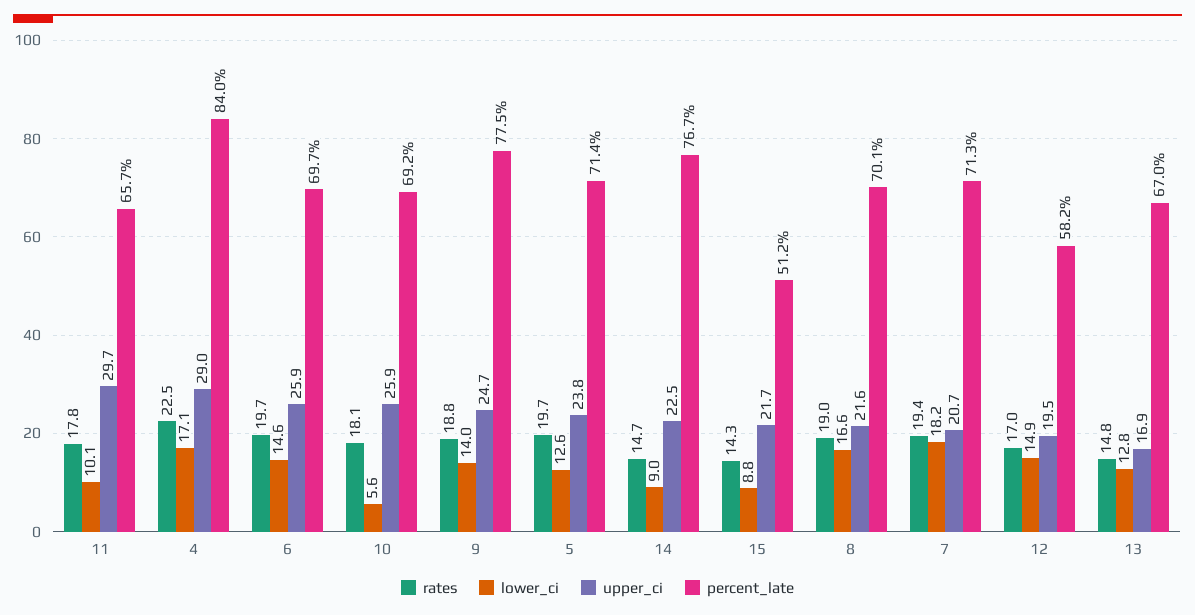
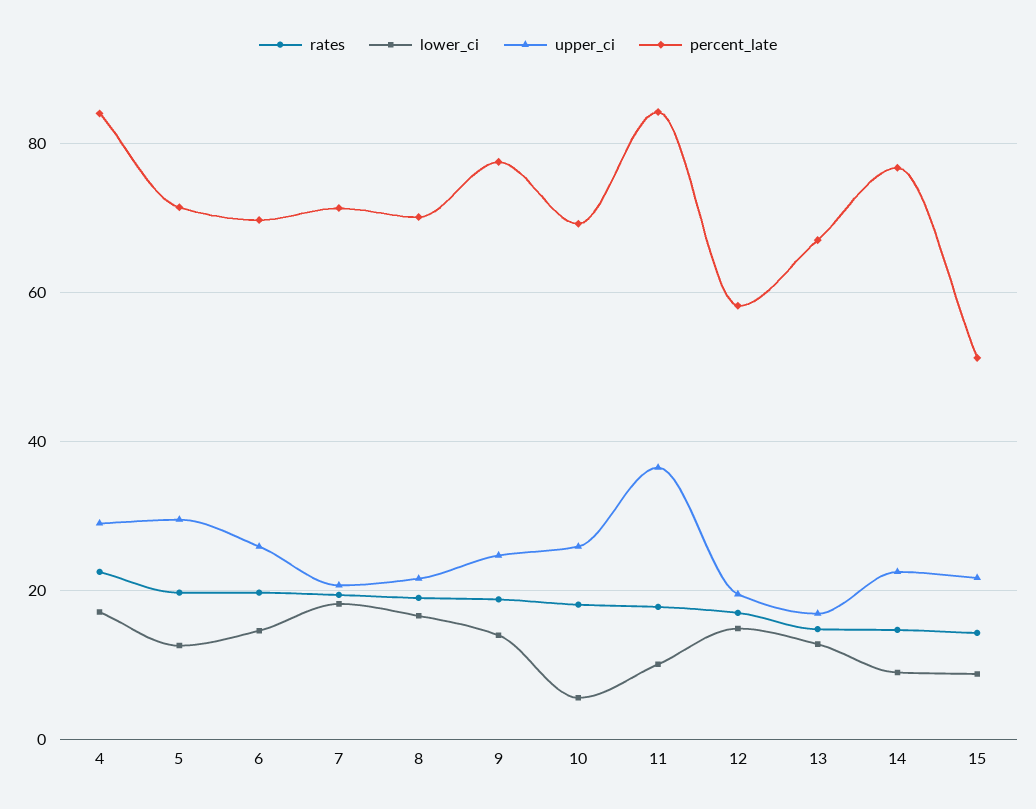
  {
    "rates": {
      "11": 17.8,
      "4": 22.5,
      "6": 19.7,
      "10": 18.1,
      "9": 18.8,
      "5": 19.7,
      "14": 14.7,
      "15": 14.3,
      "8": 19,
      "7": 19.4,
      "12": 17,
      "13": 14.8
    },
    "lower_ci": {
      "11": 10.1,
      "4": 17.1,
      "6": 14.6,
      "10": 5.6,
      "9": 14,
      "5": 12.6,
      "14": 9,
      "15": 8.8,
      "8": 16.6,
      "7": 18.2,
      "12": 14.9,
      "13": 12.8
    },
    "upper_ci": {
-     "11": 29.7,
+     "11": 36,
      "4": 29,
      "6": 25.9,
      "10": 25.9,
      "9": 24.7,
-     "5": 23.8,
+     "5": 30,
      "14": 22.5,
      "15": 21.7,
      "8": 21.6,
      "7": 20.7,
      "12": 19.5,
      "13": 16.9
    },
    "percent_late": {
-     "11": 65.7,
+     "11": 84,
      "4": 84,
      "6": 69.7,
      "10": 69.2,
      "9": 77.5,
      "5": 71.4,
      "14": 76.7,
      "15": 51.2,
      "8": 70.1,
      "7": 71.3,
      "12": 58.2,
      "13": 67
    }
  }

